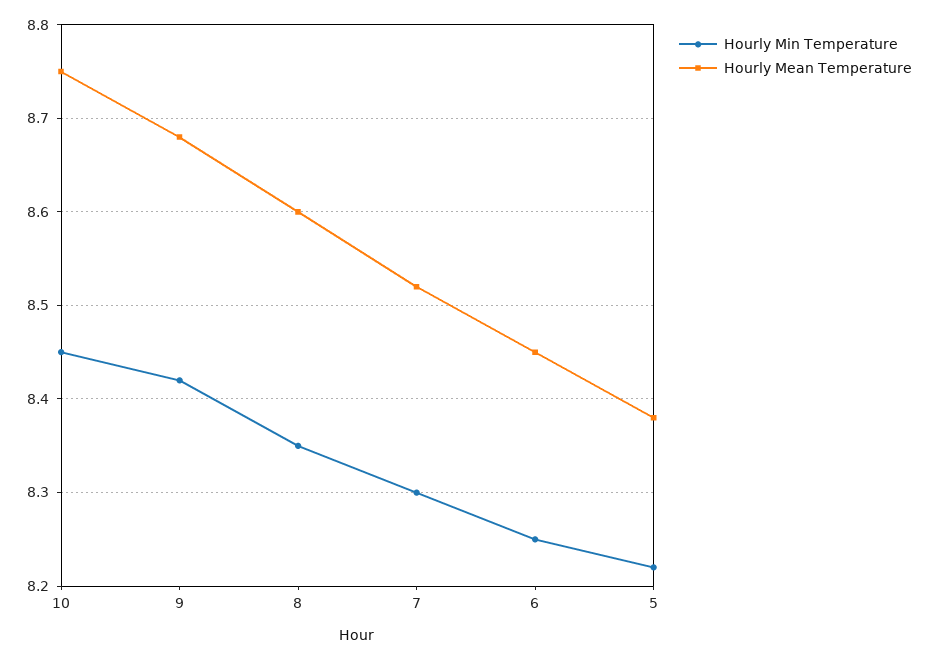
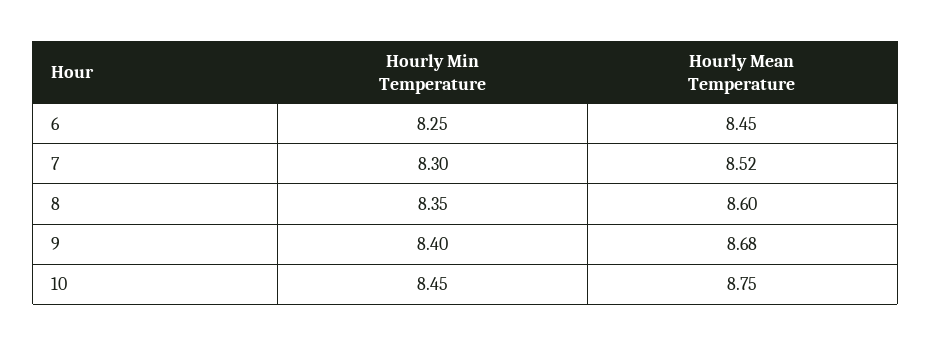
  {
    "Hourly Min Temperature": {
      "10": 8.45,
-     "9": 8.42,
+     "9": 8.4,
      "8": 8.35,
      "7": 8.3,
-     "6": 8.25,
+     "6": 8.25
-     "5": 8.22
    },
    "Hourly Mean Temperature": {
      "10": 8.75,
      "9": 8.68,
      "8": 8.6,
      "7": 8.52,
-     "6": 8.45,
+     "6": 8.45
-     "5": 8.38
    }
  }

